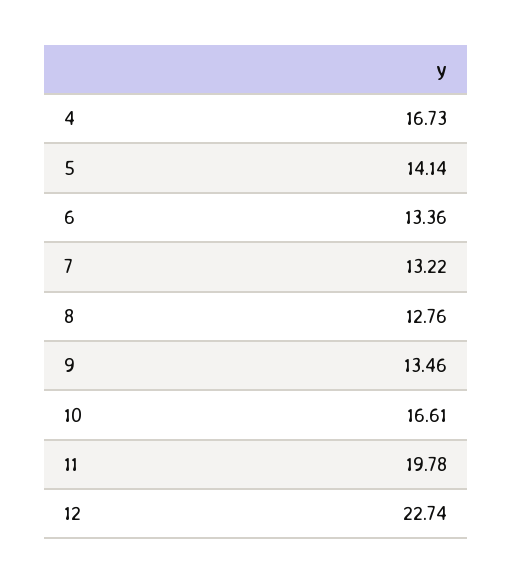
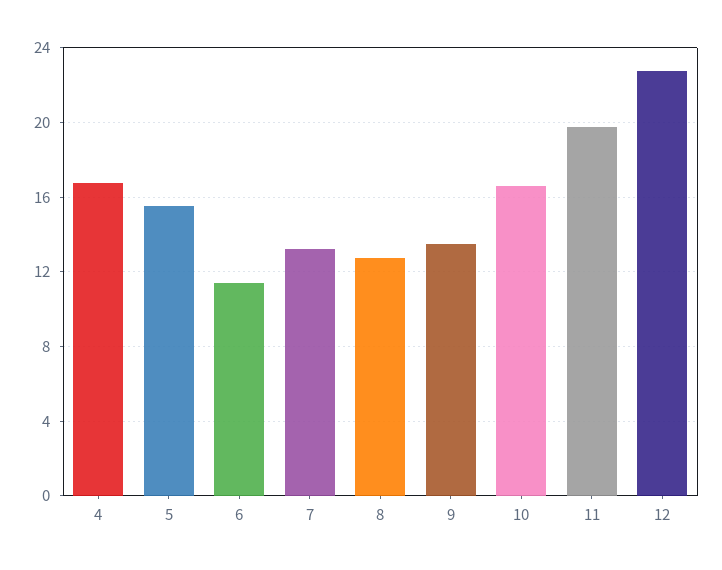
  {
    "4": 16.73,
-   "5": 14.14,
+   "5": 15.5,
-   "6": 13.36,
+   "6": 11.5,
    "7": 13.22,
    "8": 12.76,
    "9": 13.46,
    "10": 16.61,
    "11": 19.78,
    "12": 22.74
  }

